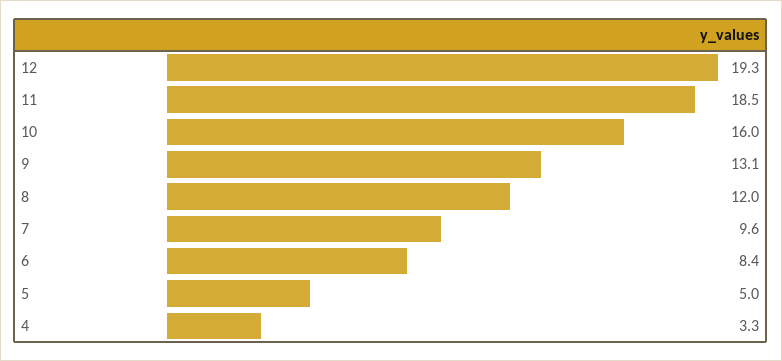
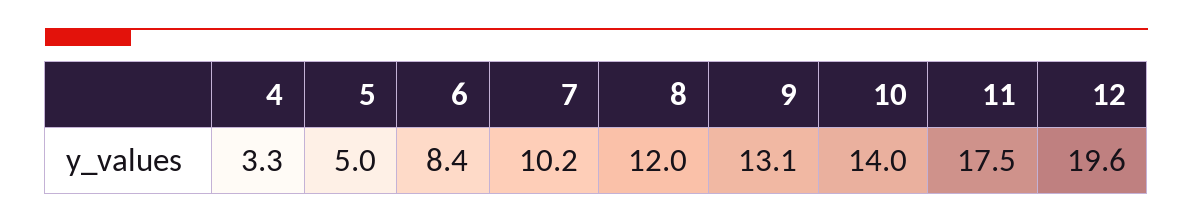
  {
-   "12": 19.3,
+   "12": 19.6,
-   "11": 18.5,
+   "11": 17.5,
-   "10": 16,
+   "10": 14,
    "9": 13.1,
    "8": 12,
-   "7": 9.6,
+   "7": 10.2,
    "6": 8.4,
    "5": 5,
    "4": 3.3
  }

